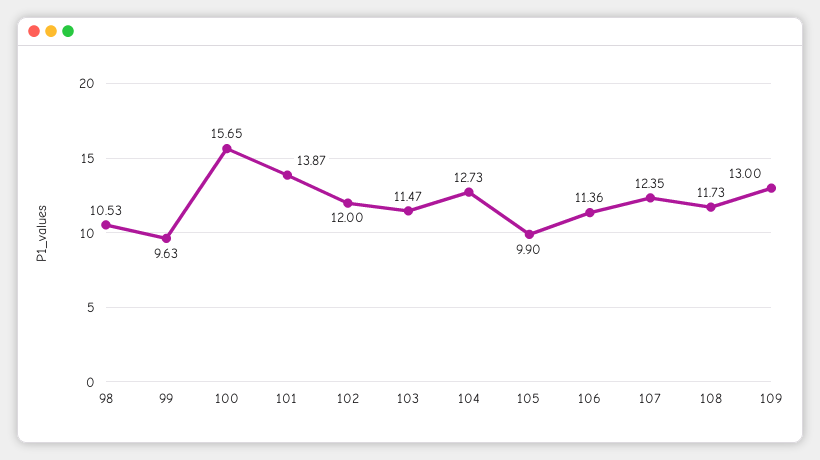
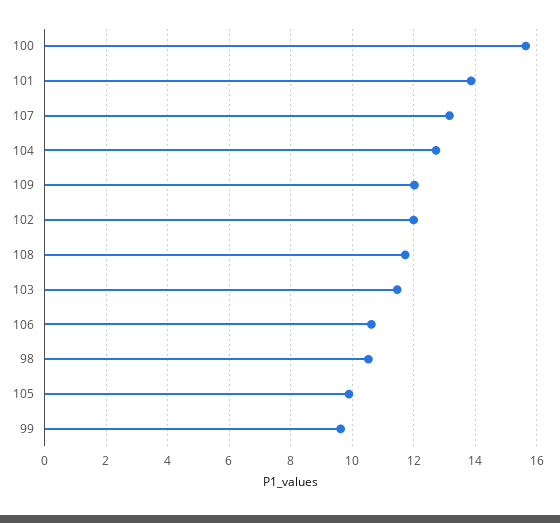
  {
    "98": 10.53,
    "99": 9.63,
    "100": 15.65,
    "101": 13.87,
    "102": 12,
    "103": 11.47,
    "104": 12.73,
    "105": 9.9,
-   "106": 11.36,
+   "106": 10.6,
-   "107": 12.35,
+   "107": 13.2,
    "108": 11.73,
-   "109": 13
+   "109": 12
  }

